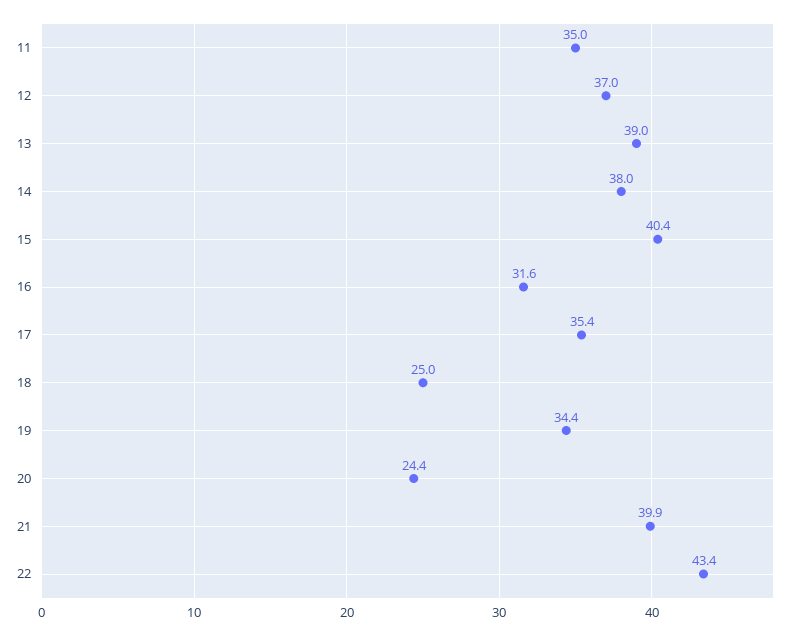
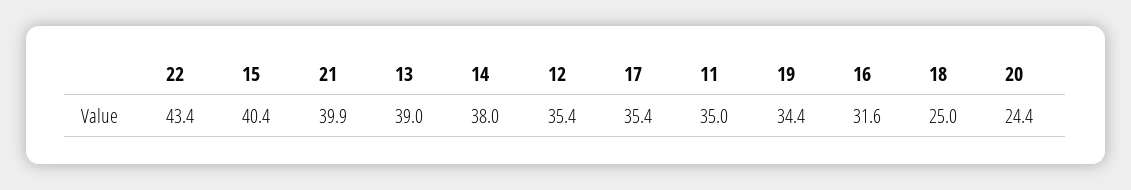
  {
    "11": 35,
-   "12": 37,
+   "12": 35.4,
    "13": 39,
    "14": 38,
    "15": 40.4,
    "16": 31.6,
    "17": 35.4,
    "18": 25,
    "19": 34.4,
    "20": 24.4,
    "21": 39.9,
    "22": 43.4
  }

